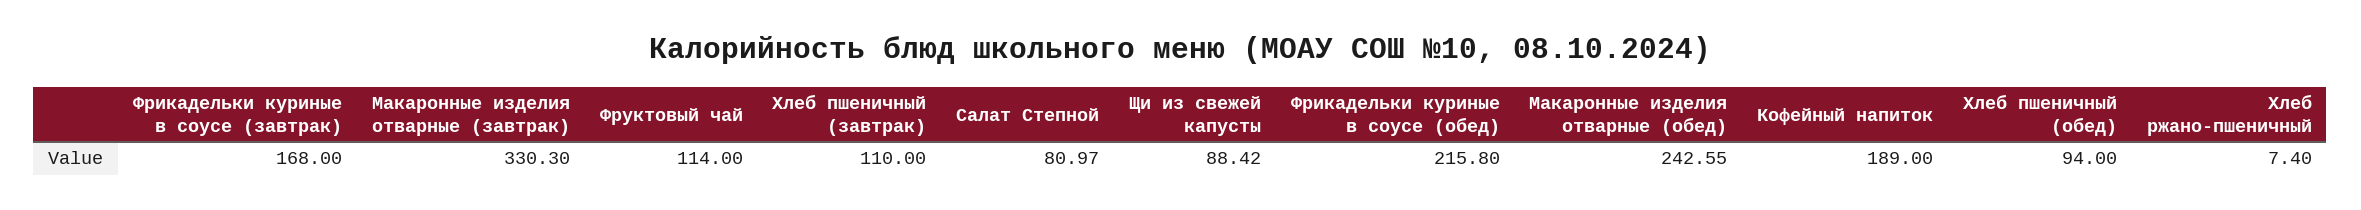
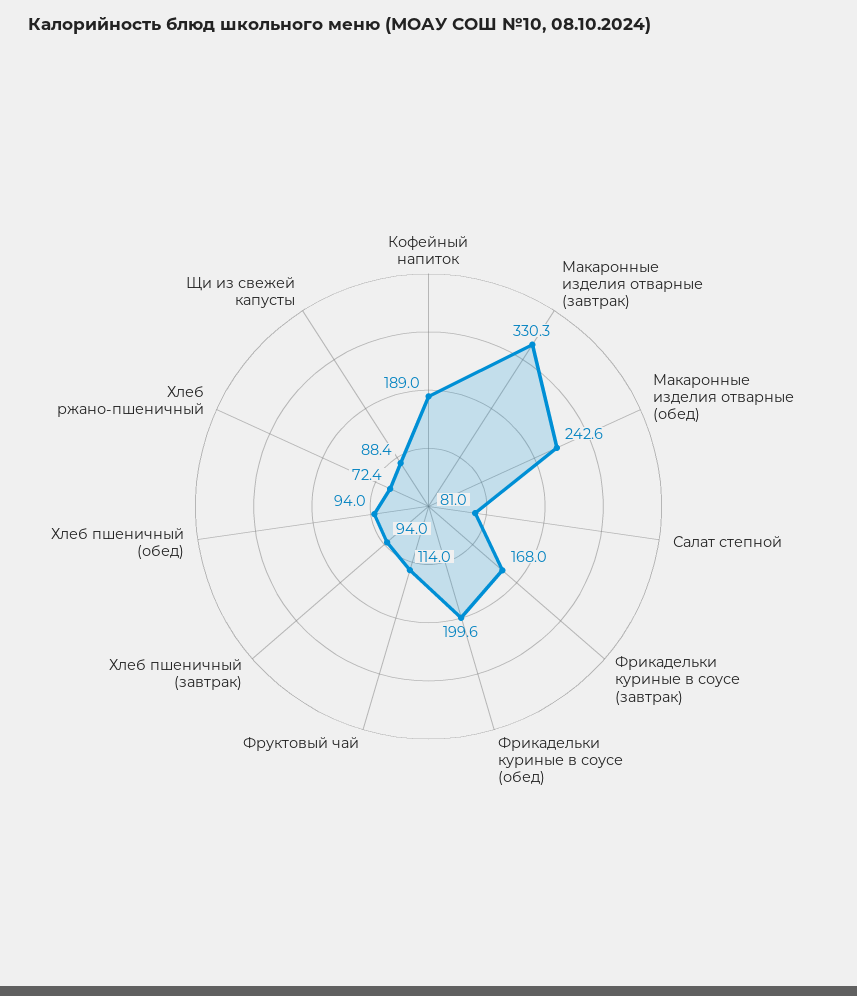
  {
    "Фрикадельки куриные в соусе (завтрак)": 168,
    "Макаронные изделия отварные (завтрак)": 330.3,
    "Фруктовый чай": 114,
-   "Хлеб пшеничный (завтрак)": 110,
+   "Хлеб пшеничный (завтрак)": 94,
    "Салат Степной": 80.97,
    "Щи из свежей капусты": 88.42,
-   "Фрикадельки куриные в соусе (обед)": 215.8,
+   "Фрикадельки куриные в соусе (обед)": 199.6,
    "Макаронные изделия отварные (обед)": 242.55,
    "Кофейный напиток": 189,
    "Хлеб пшеничный (обед)": 94,
-   "Хлеб ржано-пшеничный": 7.4
+   "Хлеб ржано-пшеничный": 72.4
  }

